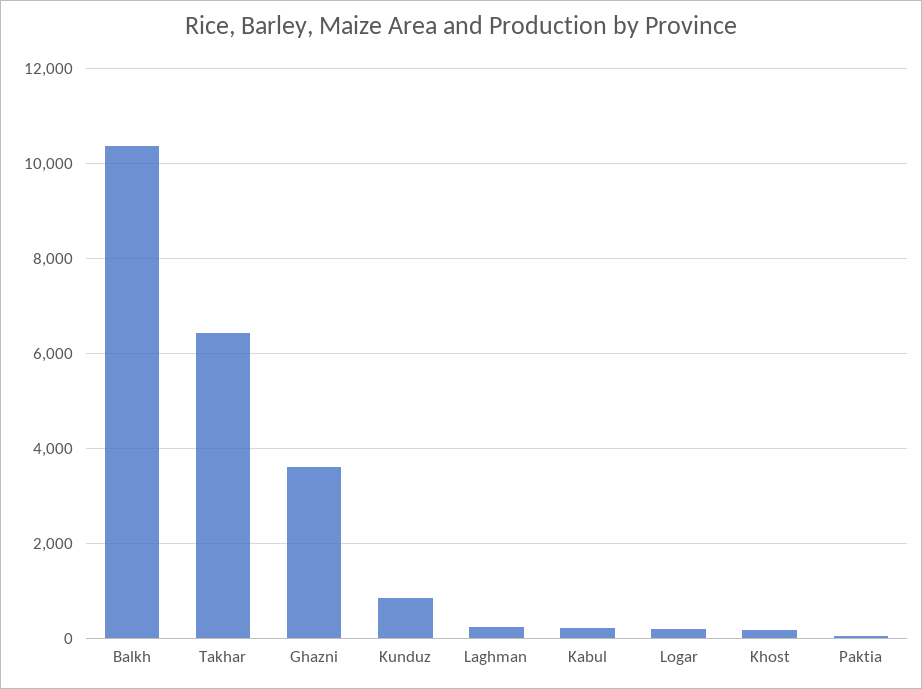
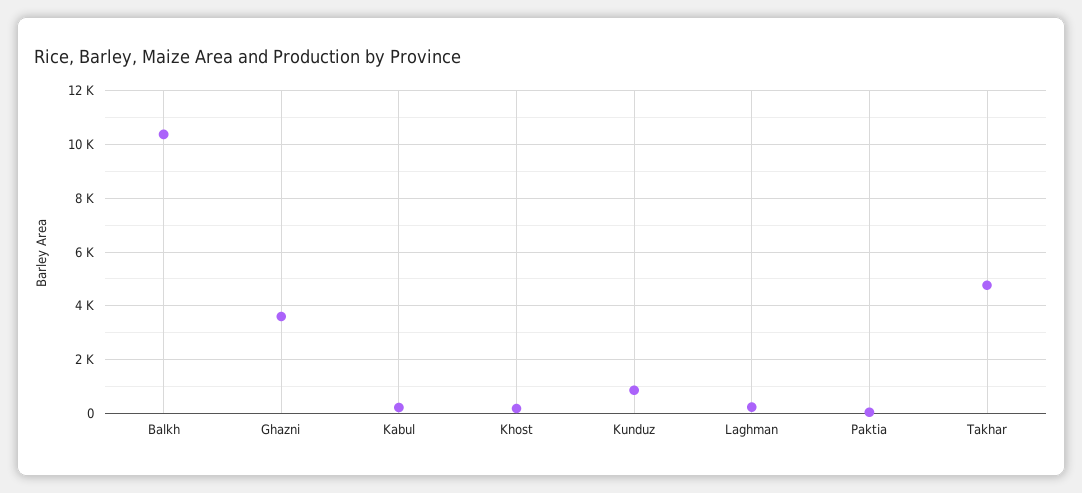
  {
    "Balkh": 10400,
-   "Takhar": 6400,
+   "Takhar": 4750,
    "Ghazni": 3600,
    "Kunduz": 800,
    "Laghman": 200,
    "Kabul": 200,
-   "Logar": 200,
    "Khost": 200,
    "Paktia": 0
  }

